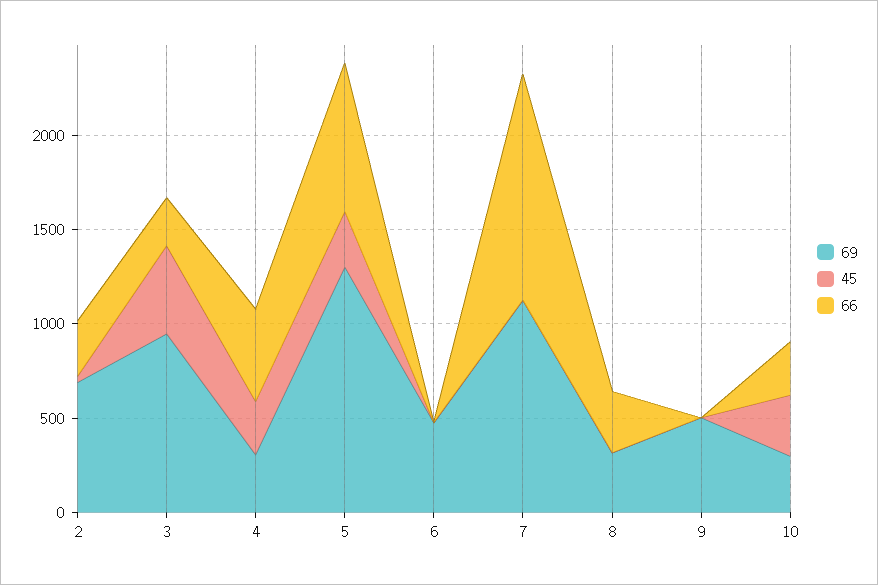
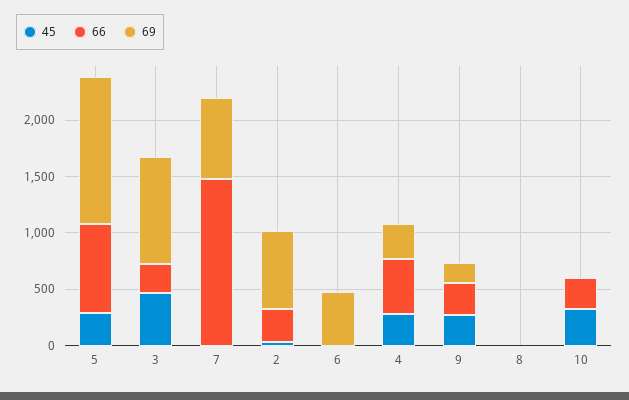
  {
    "69": {
      "2": 700,
      "3": 900,
      "4": 300,
      "5": 1300,
      "6": 500,
-     "7": 1100,
+     "7": 700,
-     "8": 300,
+     "8": 0,
-     "9": 500,
+     "9": 200,
-     "10": 300
+     "10": 0
    },
    "45": {
      "2": 0,
      "3": 500,
      "4": 300,
      "5": 300,
      "6": 0,
      "7": 0,
      "8": 0,
-     "9": 0,
+     "9": 300,
      "10": 300
    },
    "66": {
      "2": 300,
      "3": 300,
      "4": 500,
      "5": 800,
      "6": 0,
-     "7": 1200,
+     "7": 1500,
-     "8": 300,
+     "8": 0,
-     "9": 0,
+     "9": 300,
      "10": 300
    }
  }

